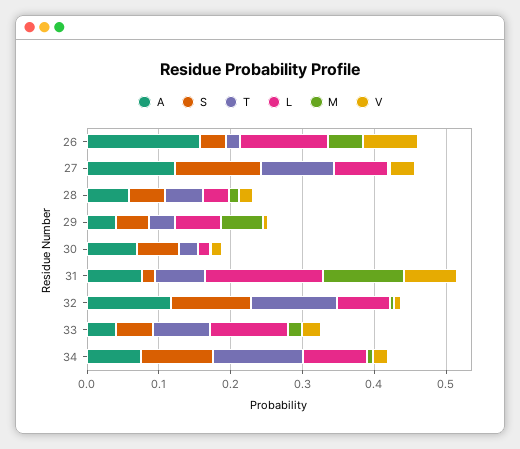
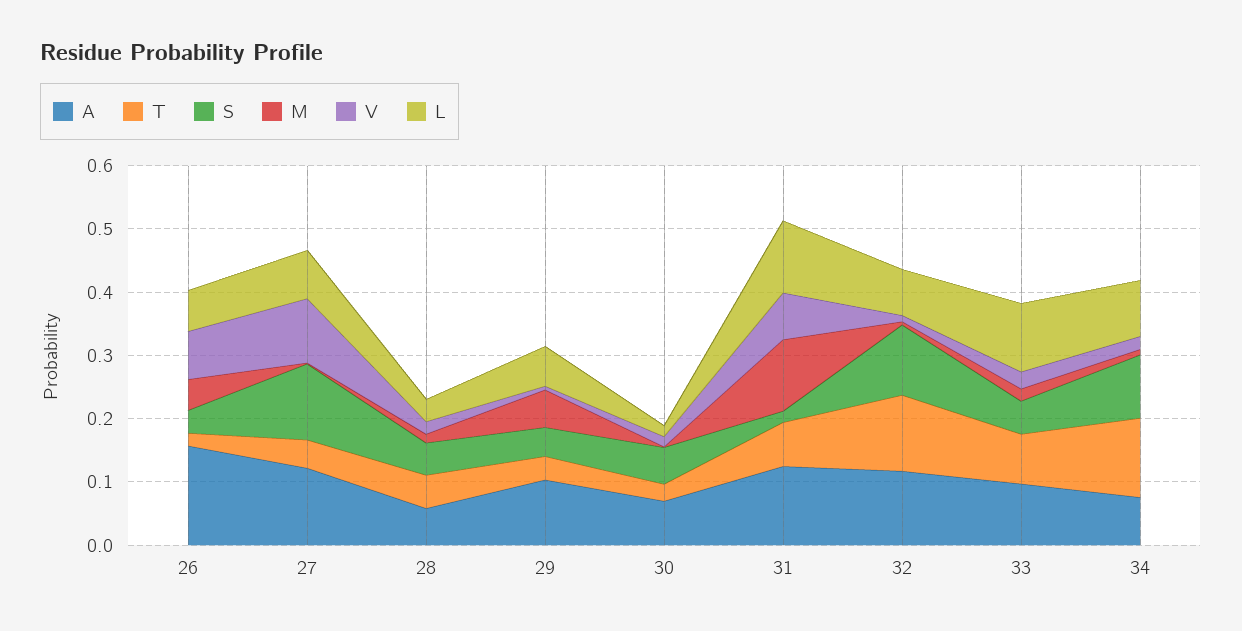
  {
    "A": {
      "26": 0.16,
      "27": 0.12,
      "28": 0.06,
-     "29": 0.04,
+     "29": 0.1,
      "30": 0.06,
-     "31": 0.08,
+     "31": 0.12,
      "32": 0.12,
-     "33": 0.04,
+     "33": 0.1,
      "34": 0.08
    },
    "S": {
      "26": 0.04,
      "27": 0.12,
      "28": 0.06,
      "29": 0.04,
      "30": 0.06,
      "31": 0.02,
      "32": 0.12,
      "33": 0.06,
      "34": 0.1
    },
    "T": {
      "26": 0.02,
-     "27": 0.1,
+     "27": 0.04,
      "28": 0.06,
      "29": 0.04,
      "30": 0.02,
      "31": 0.06,
      "32": 0.12,
      "33": 0.08,
      "34": 0.12
    },
    "L": {
-     "26": 0.12,
+     "26": 0.06,
      "27": 0.08,
      "28": 0.04,
      "29": 0.06,
      "30": 0.02,
-     "31": 0.16,
+     "31": 0.12,
      "32": 0.08,
      "33": 0.1,
      "34": 0.08
    },
    "M": {
      "26": 0.04,
      "27": 0,
      "28": 0.02,
      "29": 0.06,
      "30": 0,
      "31": 0.12,
      "32": 0,
      "33": 0.02,
      "34": 0
    },
    "V": {
      "26": 0.08,
-     "27": 0.04,
+     "27": 0.1,
      "28": 0.02,
      "29": 0,
      "30": 0.02,
      "31": 0.08,
      "32": 0,
      "33": 0.02,
      "34": 0.02
    }
  }

